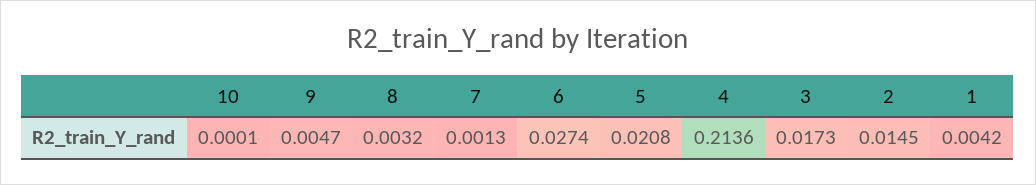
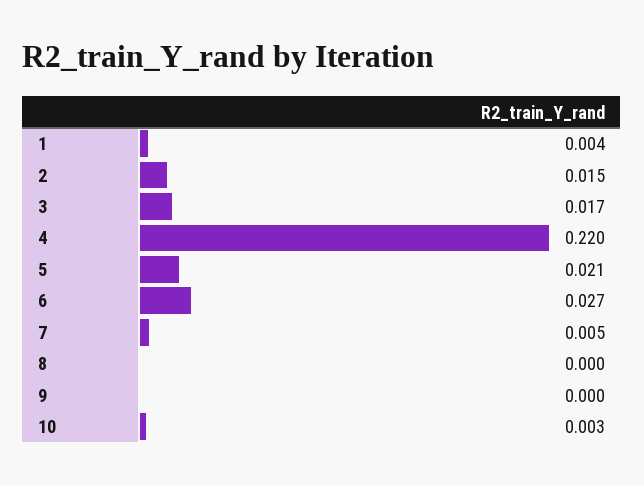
  {
-   "10": 0.0001,
+   "10": 0.003,
-   "9": 0.0047,
+   "9": 0,
-   "8": 0.0032,
+   "8": 0,
-   "7": 0.0013,
+   "7": 0.005,
    "6": 0.0274,
    "5": 0.0208,
-   "4": 0.2136,
+   "4": 0.22,
    "3": 0.0173,
    "2": 0.0145,
    "1": 0.0042
  }

